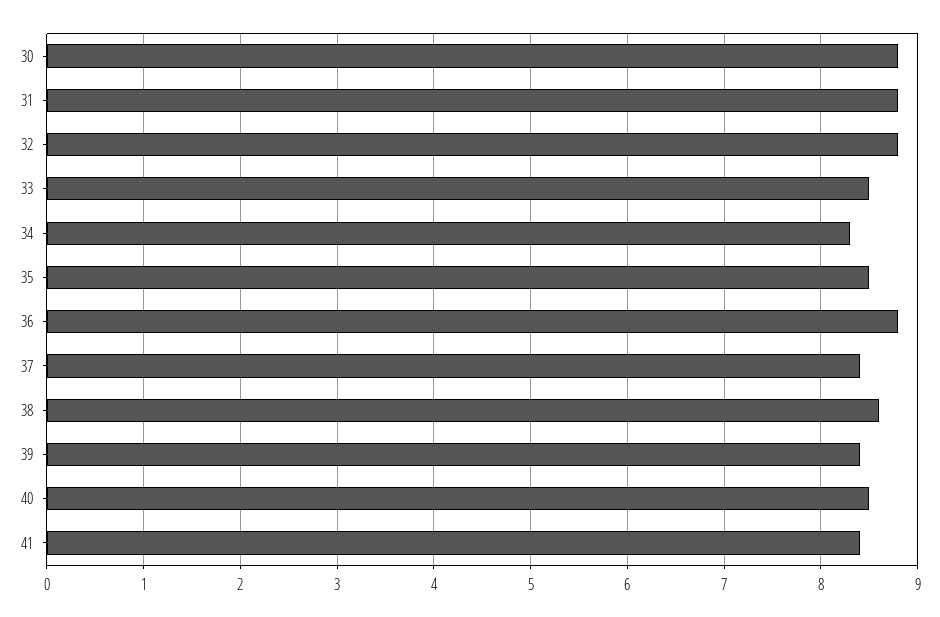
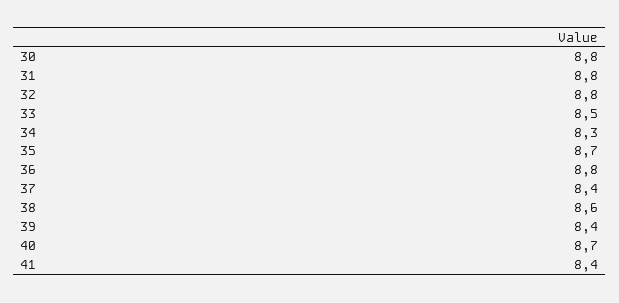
  {
    "30": 8.8,
    "31": 8.8,
    "32": 8.8,
    "33": 8.5,
    "34": 8.3,
-   "35": 8.5,
+   "35": 8.7,
    "36": 8.8,
    "37": 8.4,
    "38": 8.6,
    "39": 8.4,
-   "40": 8.5,
+   "40": 8.7,
    "41": 8.4
  }

